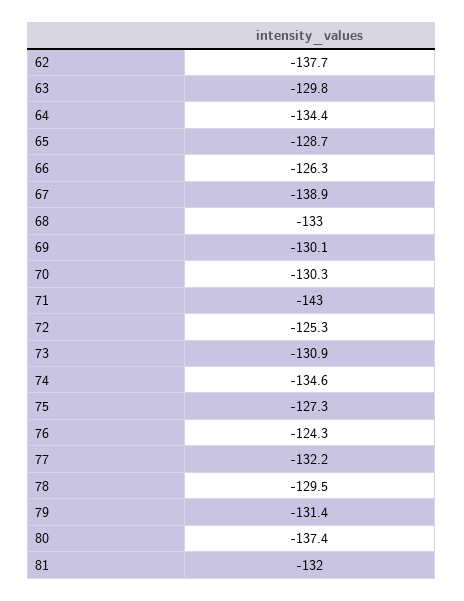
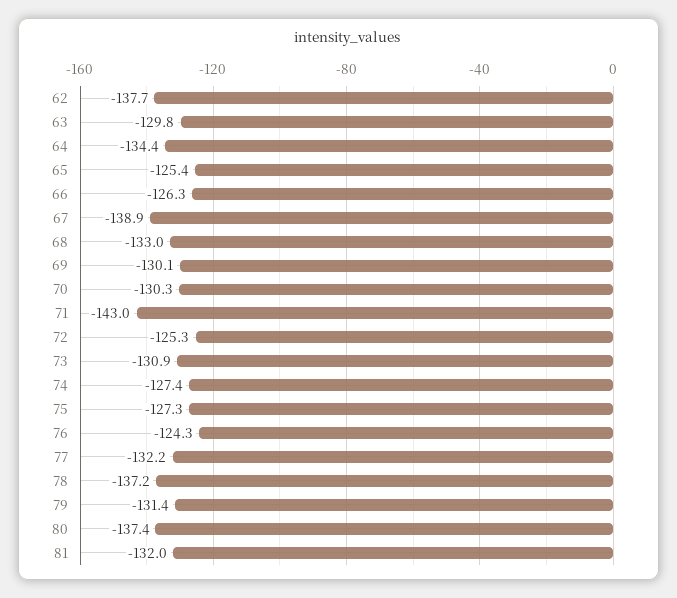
  {
    "62": -137.7,
    "63": -129.8,
    "64": -134.4,
-   "65": -128.7,
+   "65": -125.4,
    "66": -126.3,
    "67": -138.9,
    "68": -133,
    "69": -130.1,
    "70": -130.3,
    "71": -143,
    "72": -125.3,
    "73": -130.9,
-   "74": -134.6,
+   "74": -127.4,
    "75": -127.3,
    "76": -124.3,
    "77": -132.2,
-   "78": -129.5,
+   "78": -137.2,
    "79": -131.4,
    "80": -137.4,
    "81": -132
  }

